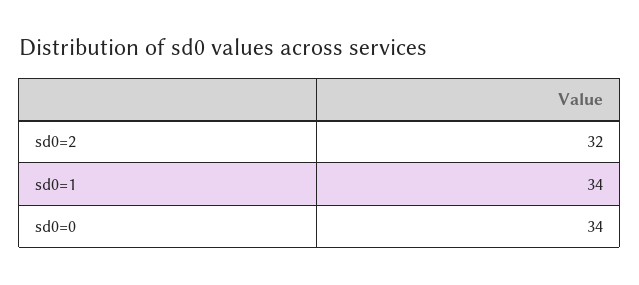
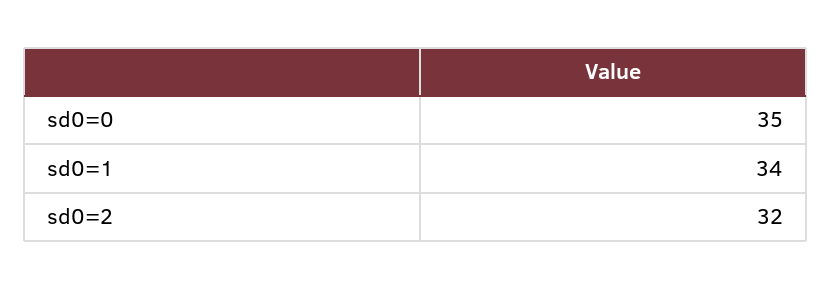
  {
    "sd0=2": 32,
    "sd0=1": 34,
-   "sd0=0": 34
+   "sd0=0": 35
  }

